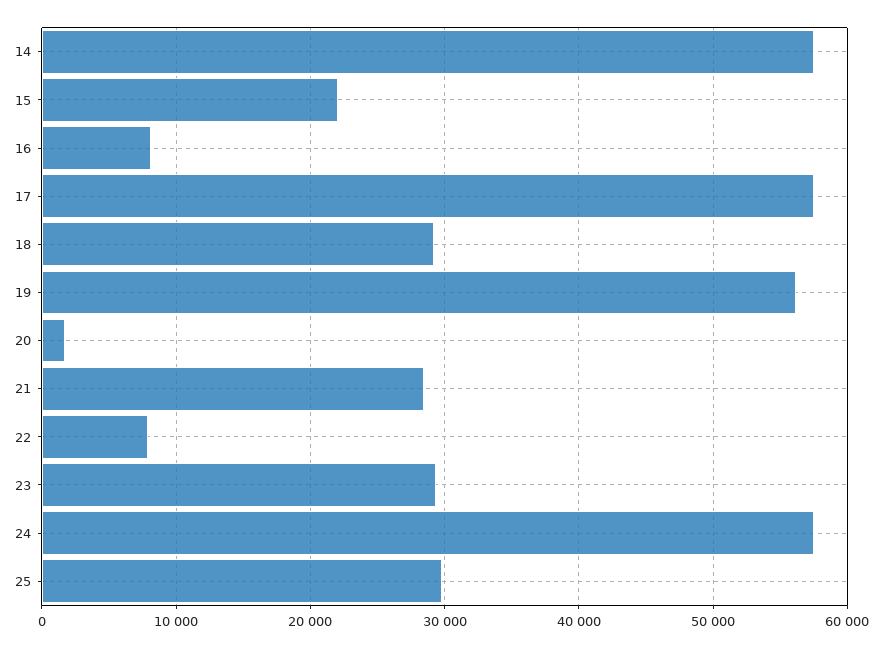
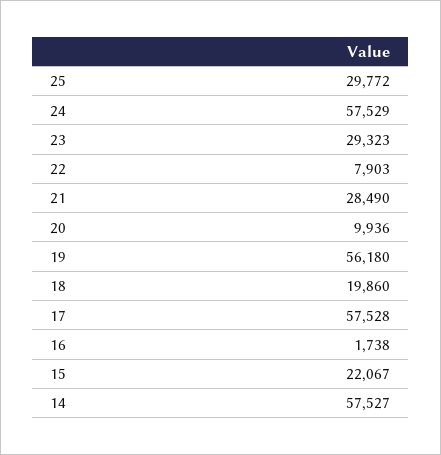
  {
    "14": 57527,
    "15": 22067,
-   "16": 8000,
+   "16": 1738,
    "17": 57528,
-   "18": 29000,
+   "18": 19860,
    "19": 56180,
-   "20": 2000,
+   "20": 9936,
    "21": 28490,
    "22": 7903,
    "23": 29323,
    "24": 57529,
    "25": 29772
  }

